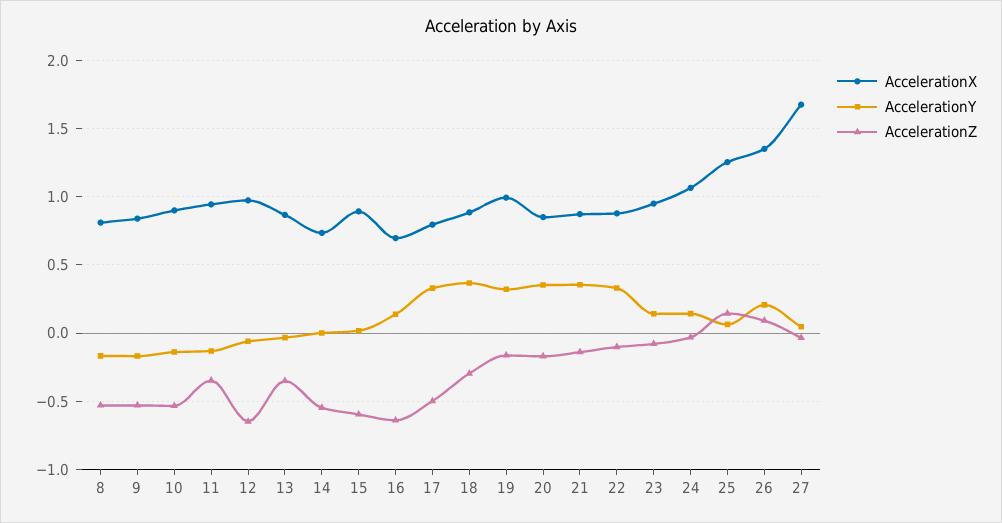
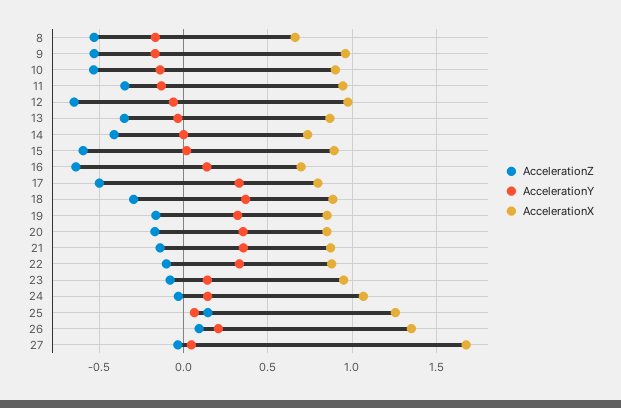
  {
    "AccelerationX": {
-     "8": 0.8,
+     "8": 0.65,
-     "9": 0.85,
+     "9": 0.95,
      "10": 0.9,
      "11": 0.95,
      "12": 0.95,
      "13": 0.85,
      "14": 0.75,
      "15": 0.9,
      "16": 0.7,
      "17": 0.8,
      "18": 0.9,
-     "19": 1,
+     "19": 0.85,
      "20": 0.85,
      "21": 0.85,
      "22": 0.9,
      "23": 0.95,
      "24": 1.05,
      "25": 1.25,
      "26": 1.35,
      "27": 1.7
    },
    "AccelerationY": {
      "8": -0.15,
      "9": -0.15,
      "10": -0.15,
      "11": -0.15,
      "12": -0.05,
      "13": -0.05,
      "14": 0,
      "15": 0,
      "16": 0.15,
      "17": 0.35,
      "18": 0.35,
      "19": 0.3,
      "20": 0.35,
      "21": 0.35,
      "22": 0.35,
      "23": 0.15,
      "24": 0.15,
      "25": 0.05,
      "26": 0.2,
      "27": 0.05
    },
    "AccelerationZ": {
      "8": -0.55,
      "9": -0.55,
      "10": -0.55,
      "11": -0.35,
      "12": -0.65,
      "13": -0.35,
-     "14": -0.55,
+     "14": -0.4,
      "15": -0.6,
      "16": -0.65,
      "17": -0.5,
      "18": -0.3,
      "19": -0.15,
      "20": -0.15,
      "21": -0.15,
      "22": -0.1,
      "23": -0.1,
      "24": -0.05,
      "25": 0.15,
      "26": 0.1,
      "27": -0.05
    }
  }

